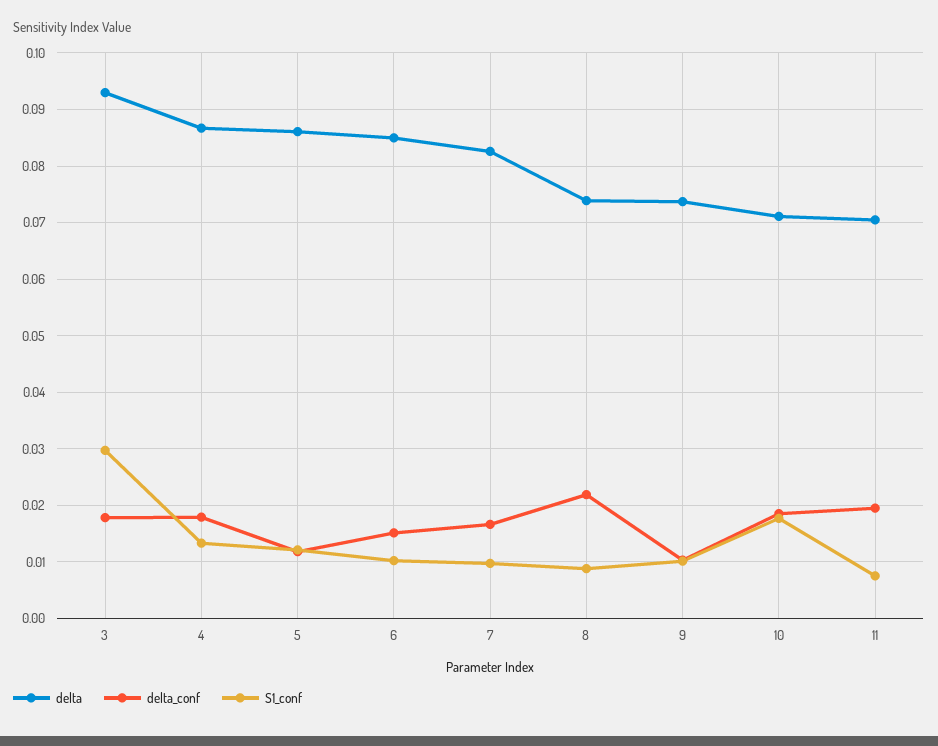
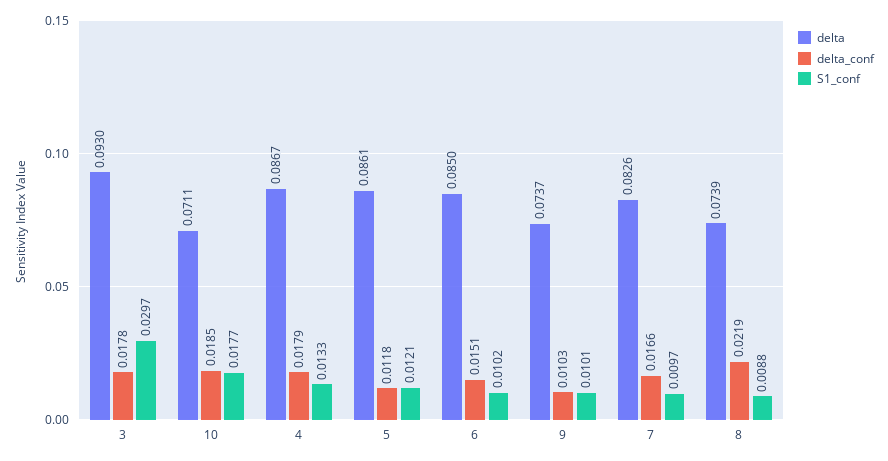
  {
    "delta": {
      "3": 0.093,
      "4": 0.0867,
      "5": 0.0861,
      "6": 0.085,
      "7": 0.0826,
      "8": 0.0739,
      "9": 0.0737,
-     "10": 0.0711,
+     "10": 0.0711
-     "11": 0.07
    },
    "delta_conf": {
      "3": 0.0178,
      "4": 0.0179,
      "5": 0.0118,
      "6": 0.0151,
      "7": 0.0166,
      "8": 0.0219,
      "9": 0.0103,
-     "10": 0.0185,
+     "10": 0.0185
-     "11": 0.02
    },
    "S1_conf": {
      "3": 0.0297,
      "4": 0.0133,
      "5": 0.0121,
      "6": 0.0102,
      "7": 0.0097,
      "8": 0.0088,
      "9": 0.0101,
-     "10": 0.0177,
+     "10": 0.0177
-     "11": 0.008
    }
  }

